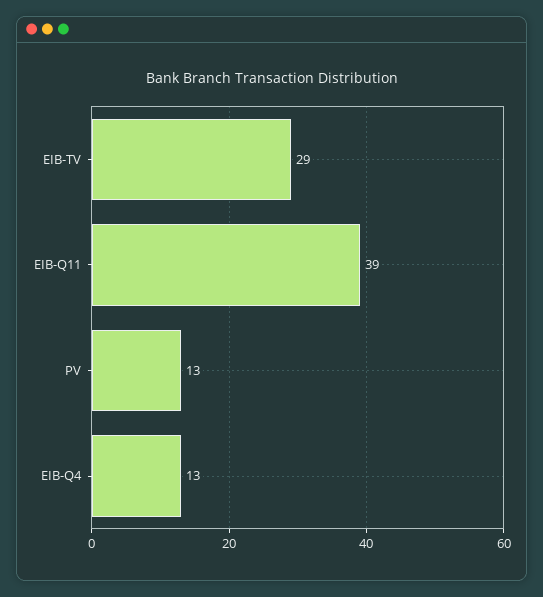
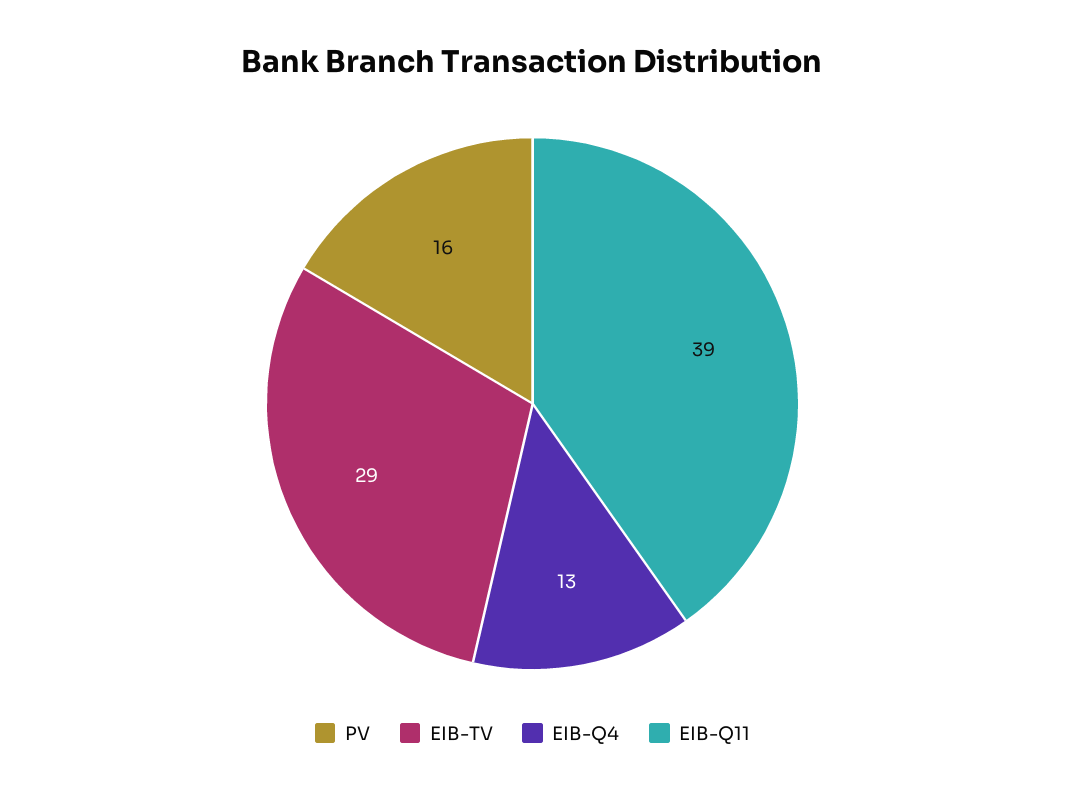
  {
    "EIB-TV": 29,
    "EIB-Q11": 39,
-   "PV": 13,
+   "PV": 16,
    "EIB-Q4": 13
  }

